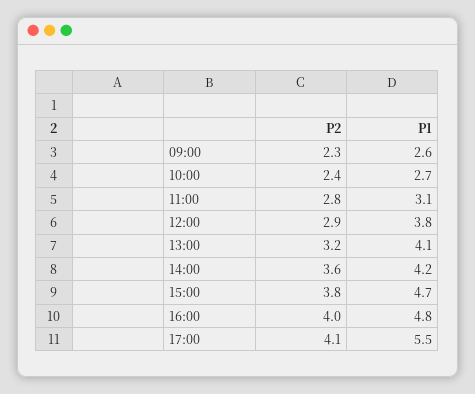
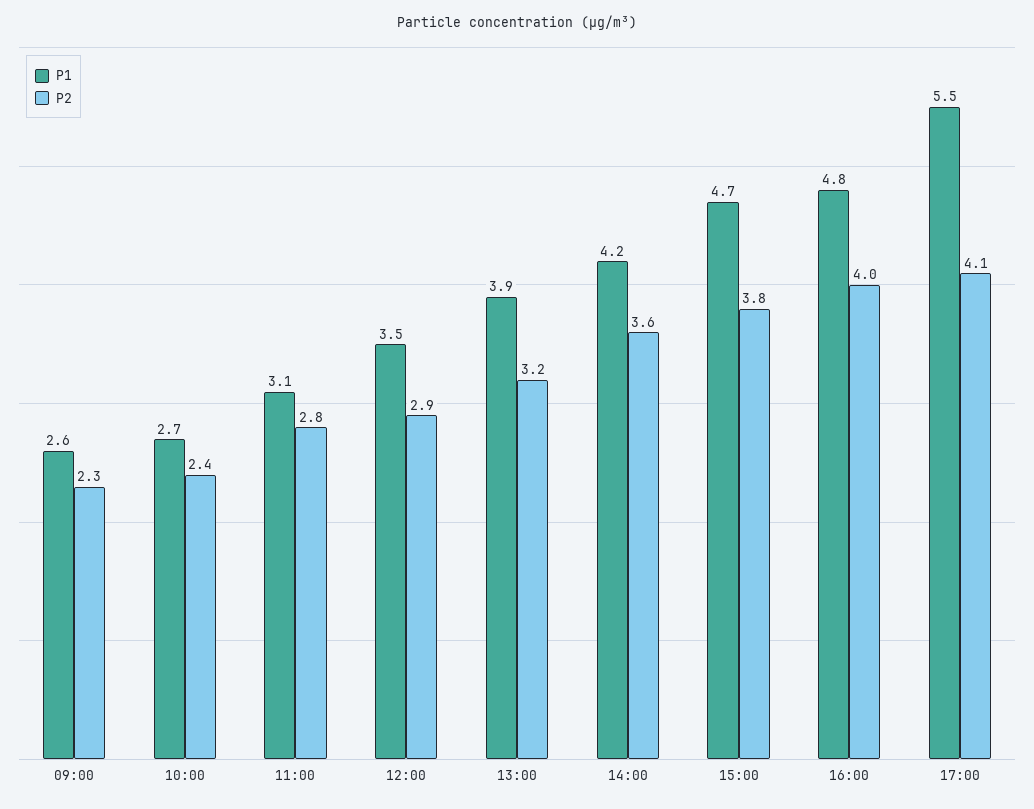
  {
    "P2": {
      "09:00": 2.3,
      "10:00": 2.4,
      "11:00": 2.8,
      "12:00": 2.9,
      "13:00": 3.2,
      "14:00": 3.6,
      "15:00": 3.8,
      "16:00": 4,
      "17:00": 4.1
    },
    "P1": {
      "09:00": 2.6,
      "10:00": 2.7,
      "11:00": 3.1,
-     "12:00": 3.8,
+     "12:00": 3.5,
-     "13:00": 4.1,
+     "13:00": 3.9,
      "14:00": 4.2,
      "15:00": 4.7,
      "16:00": 4.8,
      "17:00": 5.5
    }
  }

